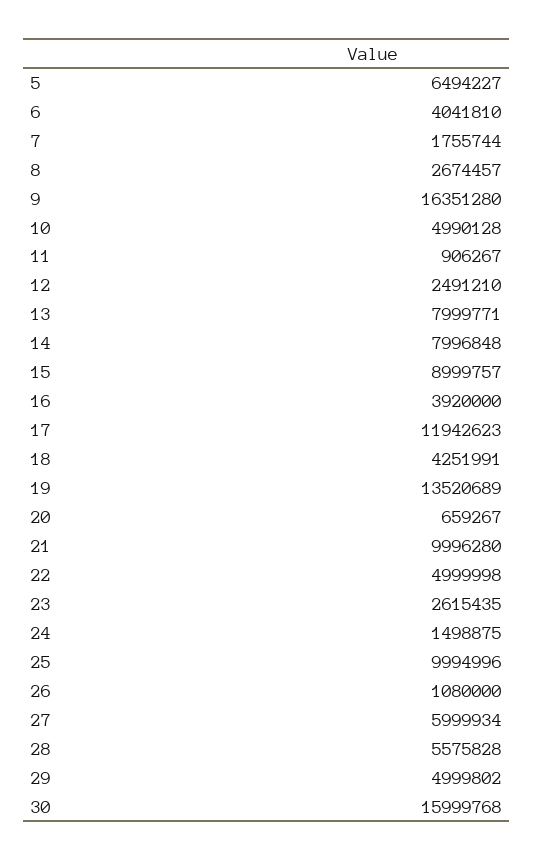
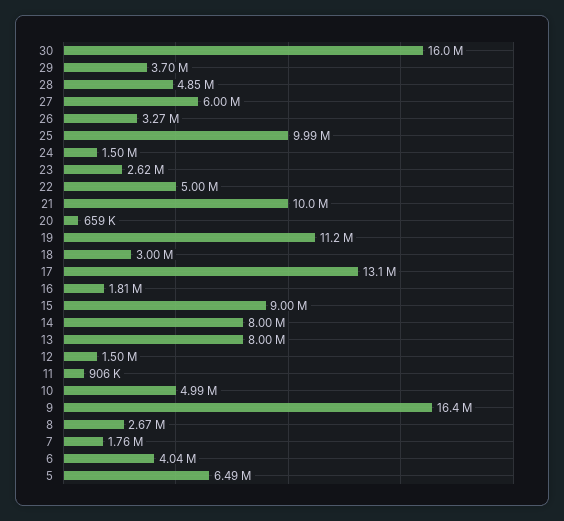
  {
    "5": 6494227,
    "6": 4041810,
    "7": 1755744,
    "8": 2674457,
    "9": 16351280,
    "10": 4990128,
    "11": 906267,
-   "12": 2491210,
+   "12": 1500000,
    "13": 7999771,
    "14": 7996848,
    "15": 8999757,
-   "16": 3920000,
+   "16": 1810000,
-   "17": 11942623,
+   "17": 13100000,
-   "18": 4251991,
+   "18": 3000000,
-   "19": 13520689,
+   "19": 11200000,
    "20": 659267,
    "21": 9996280,
    "22": 4999998,
    "23": 2615435,
    "24": 1498875,
    "25": 9994996,
-   "26": 1080000,
+   "26": 3270000,
    "27": 5999934,
-   "28": 5575828,
+   "28": 4850000,
-   "29": 4999802,
+   "29": 3700000,
    "30": 15999768
  }

